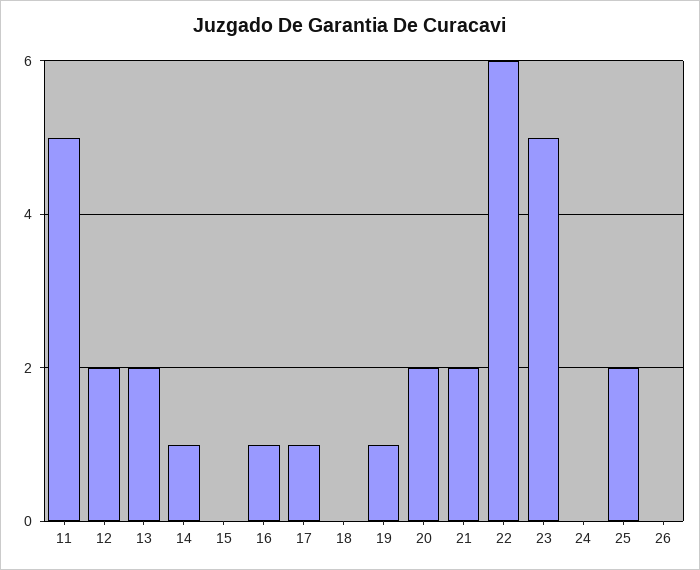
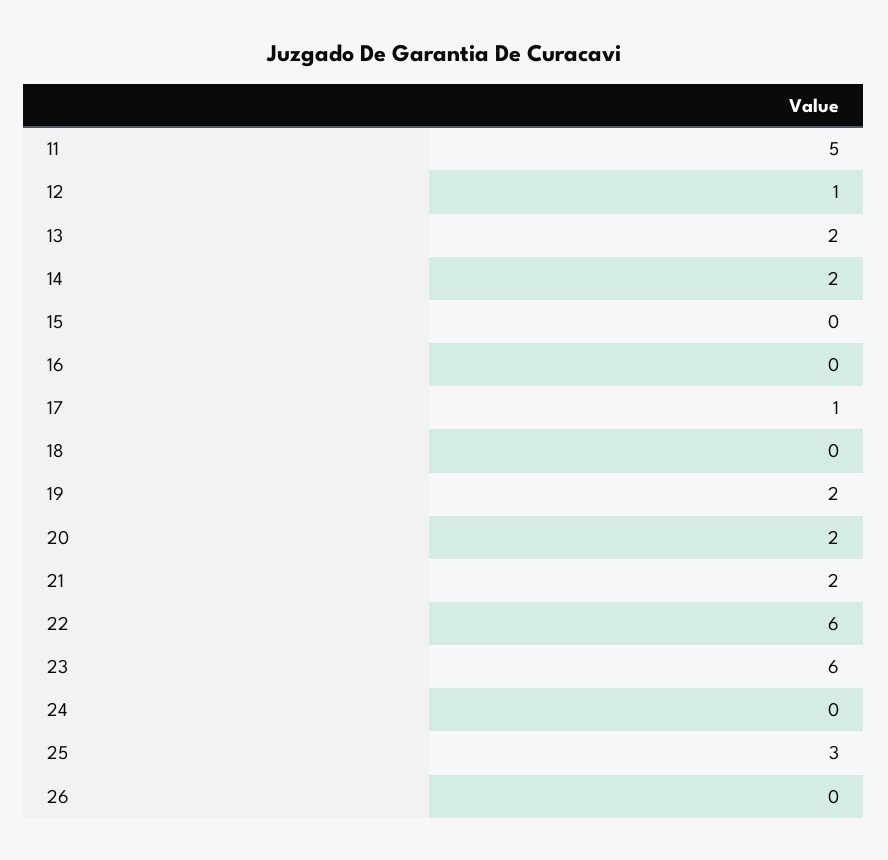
  {
    "11": 5,
-   "12": 2,
+   "12": 1,
    "13": 2,
-   "14": 1,
+   "14": 2,
    "15": 0,
-   "16": 1,
+   "16": 0,
    "17": 1,
    "18": 0,
-   "19": 1,
+   "19": 2,
    "20": 2,
    "21": 2,
    "22": 6,
-   "23": 5,
+   "23": 6,
    "24": 0,
-   "25": 2,
+   "25": 3,
    "26": 0
  }

